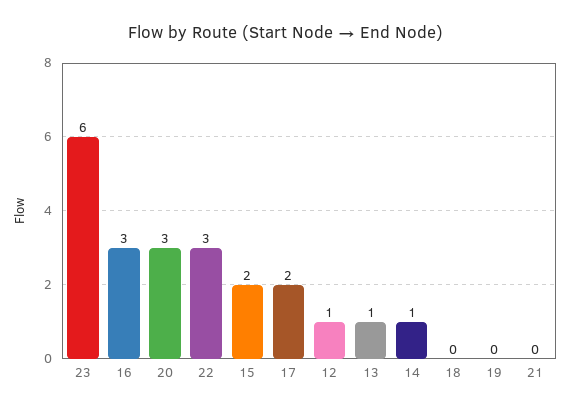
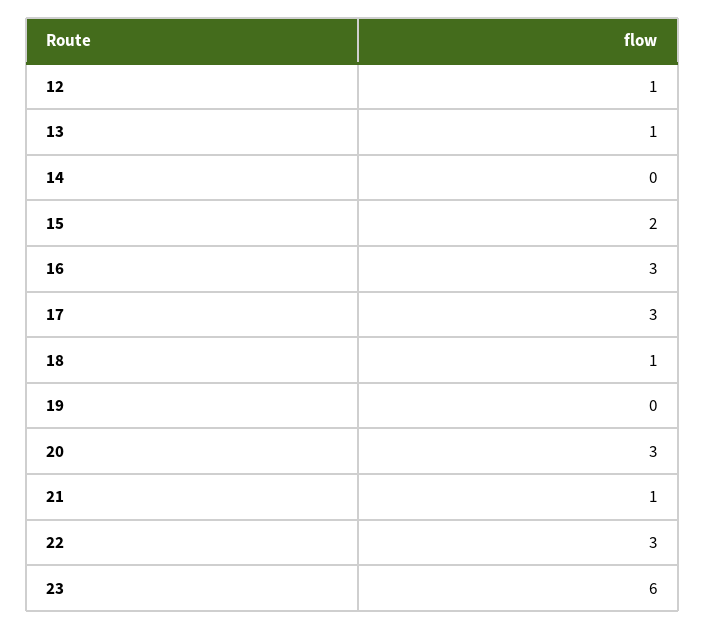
  {
    "23": 6,
    "16": 3,
    "20": 3,
    "22": 3,
    "15": 2,
-   "17": 2,
+   "17": 3,
    "12": 1,
    "13": 1,
-   "14": 1,
+   "14": 0,
-   "18": 0,
+   "18": 1,
    "19": 0,
-   "21": 0
+   "21": 1
  }

